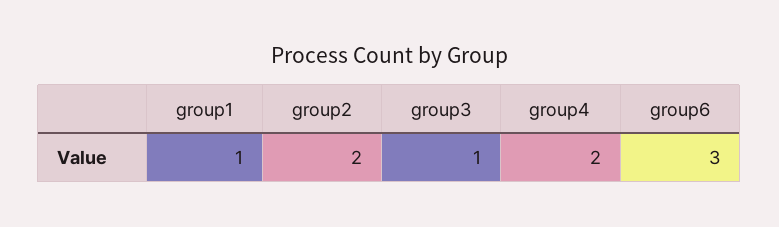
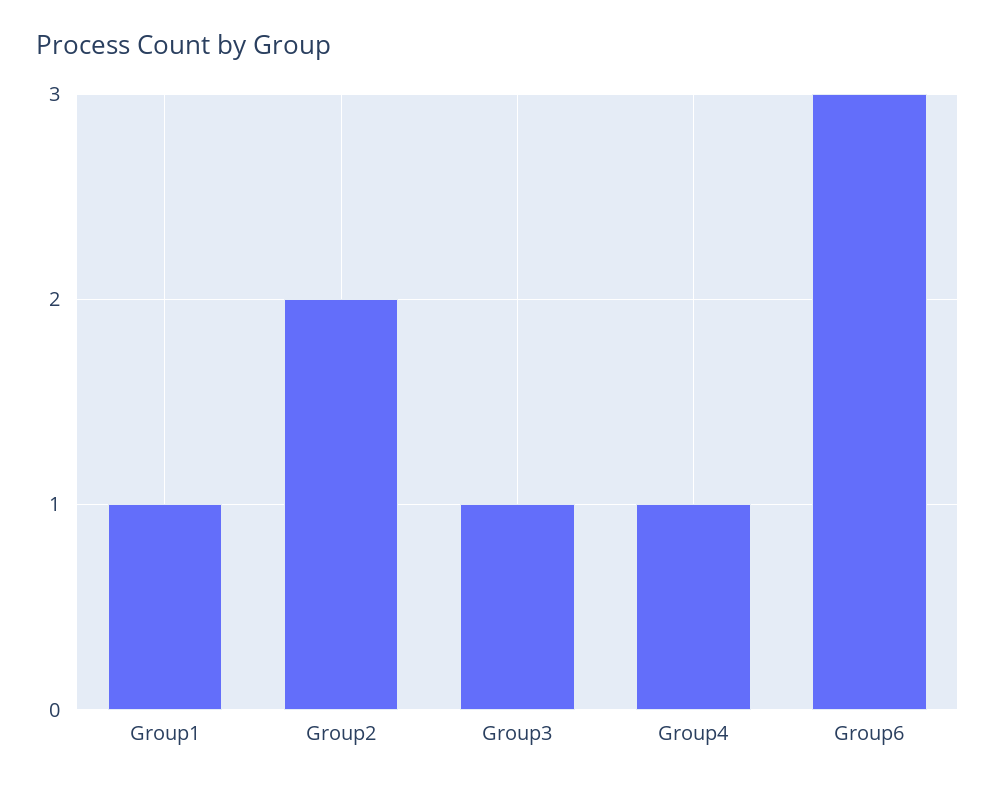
  {
    "group1": 1,
    "group2": 2,
    "group3": 1,
-   "group4": 2,
+   "group4": 1,
    "group6": 3
  }

